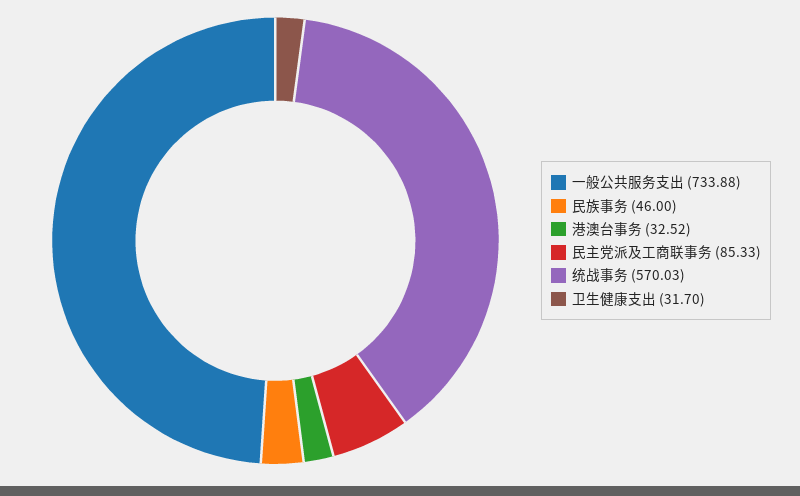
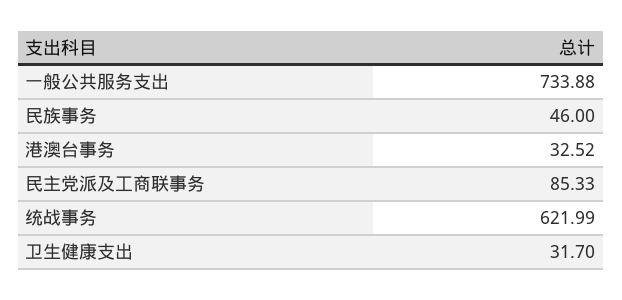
  {
    "一般公共服务支出": 733.88,
    "民族事务": 46,
    "港澳台事务": 32.52,
    "民主党派及工商联事务": 85.33,
-   "统战事务": 570.03,
+   "统战事务": 621.99,
    "卫生健康支出": 31.7
  }

